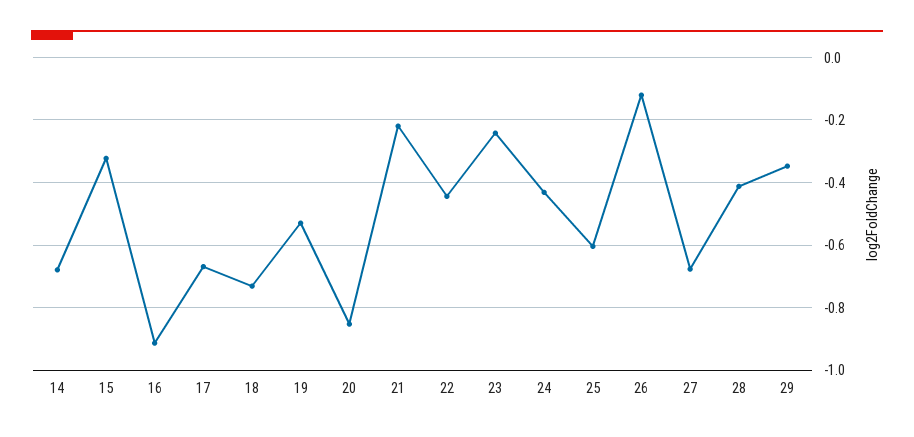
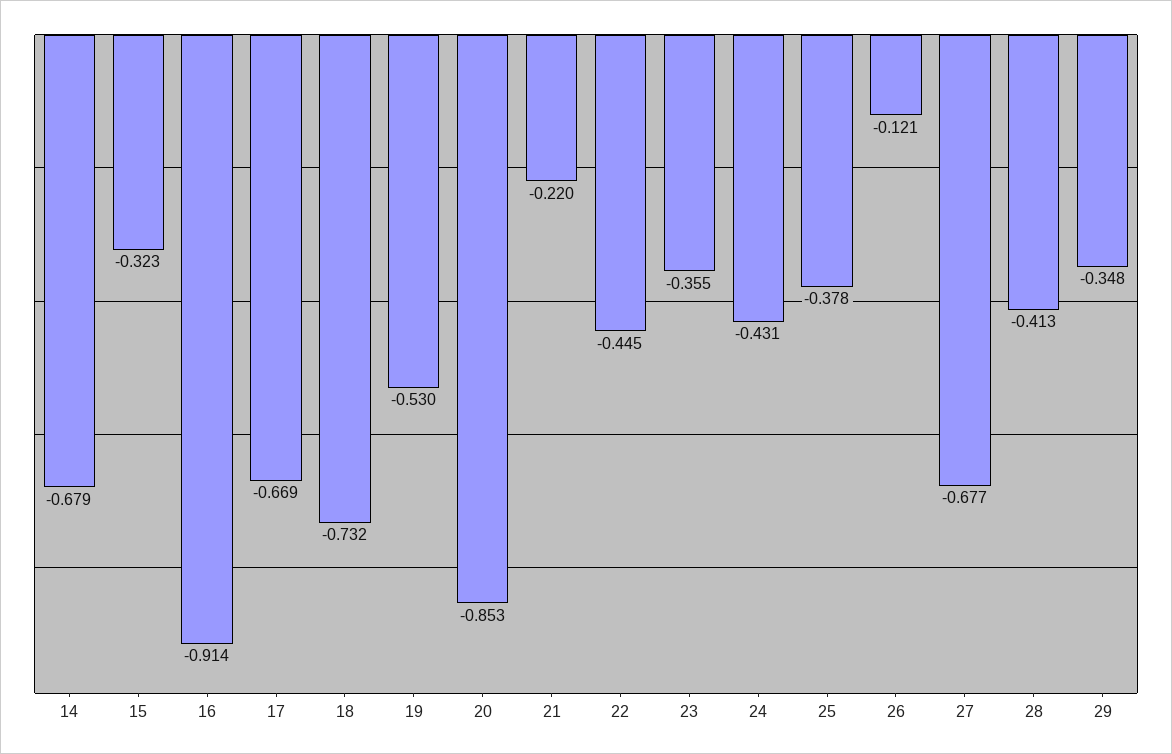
  {
    "14": -0.679,
    "15": -0.323,
    "16": -0.914,
    "17": -0.669,
    "18": -0.732,
    "19": -0.53,
    "20": -0.853,
    "21": -0.22,
    "22": -0.445,
-   "23": -0.24,
+   "23": -0.355,
    "24": -0.431,
-   "25": -0.6,
+   "25": -0.378,
    "26": -0.121,
    "27": -0.677,
    "28": -0.413,
    "29": -0.348
  }

